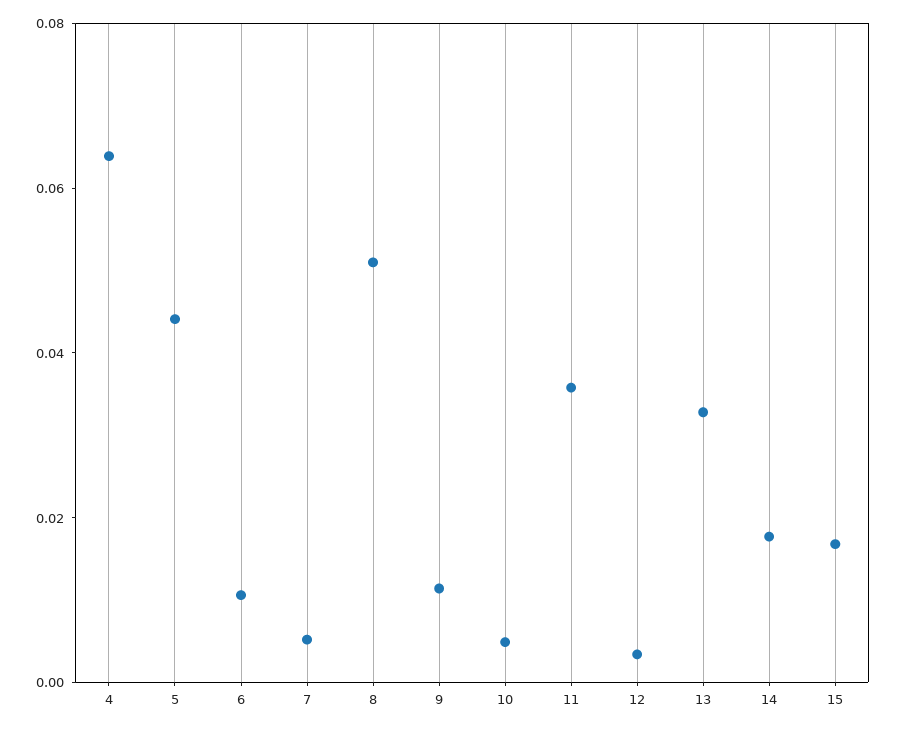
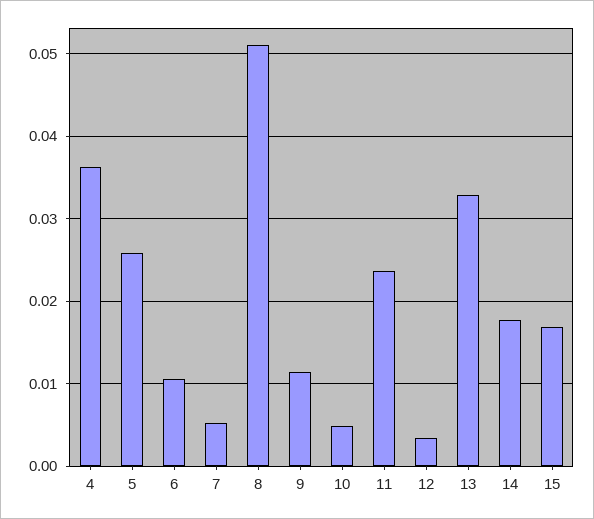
  {
-   "4": 0.065,
+   "4": 0.036,
-   "5": 0.045,
+   "5": 0.026,
    "6": 0.011,
    "7": 0.005,
    "8": 0.051,
    "9": 0.011,
    "10": 0.005,
-   "11": 0.035,
+   "11": 0.024,
    "12": 0.003,
    "13": 0.033,
    "14": 0.018,
    "15": 0.017
  }

